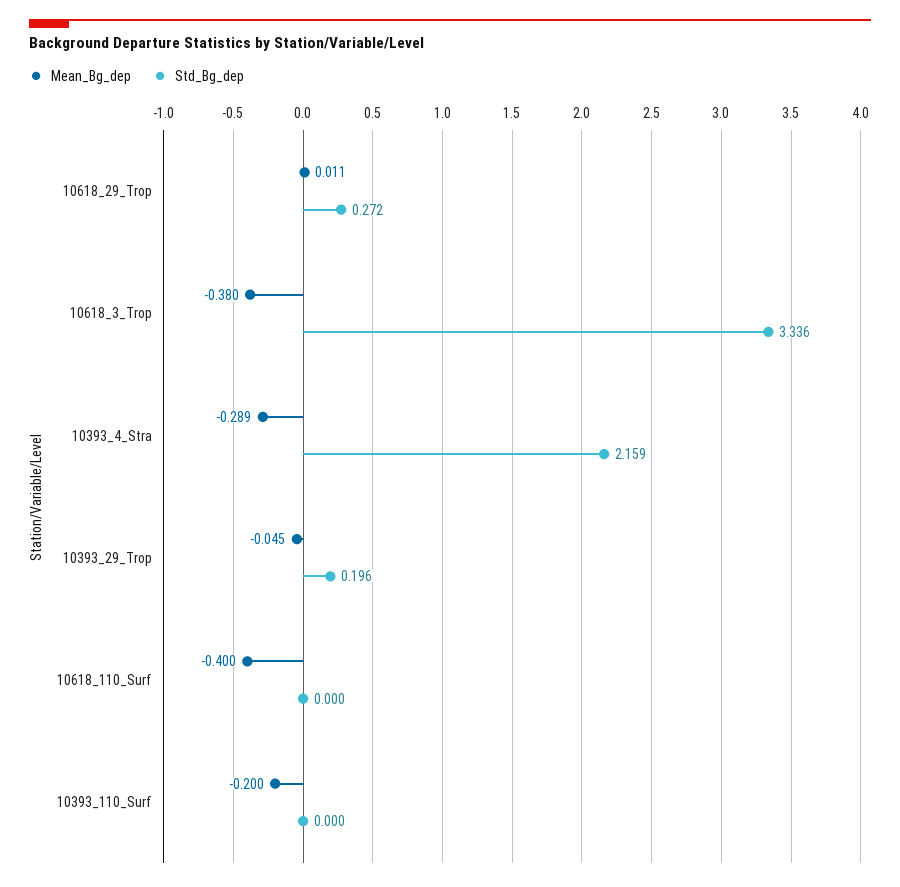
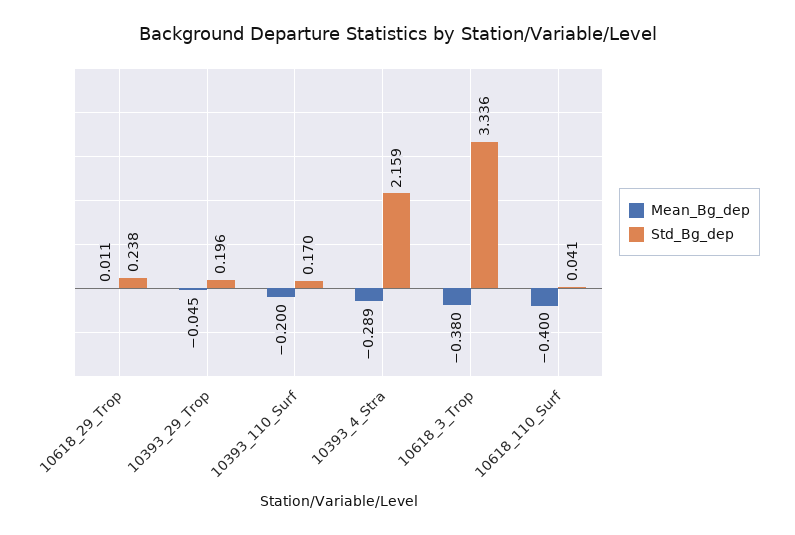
  {
    "Mean_Bg_dep": {
      "10618_29_Trop": 0.011,
      "10618_3_Trop": -0.38,
      "10393_4_Stra": -0.289,
      "10393_29_Trop": -0.045,
      "10618_110_Surf": -0.4,
      "10393_110_Surf": -0.2
    },
    "Std_Bg_dep": {
-     "10618_29_Trop": 0.272,
+     "10618_29_Trop": 0.238,
      "10618_3_Trop": 3.336,
      "10393_4_Stra": 2.159,
      "10393_29_Trop": 0.196,
-     "10618_110_Surf": 0,
+     "10618_110_Surf": 0.041,
-     "10393_110_Surf": 0
+     "10393_110_Surf": 0.17
    }
  }

